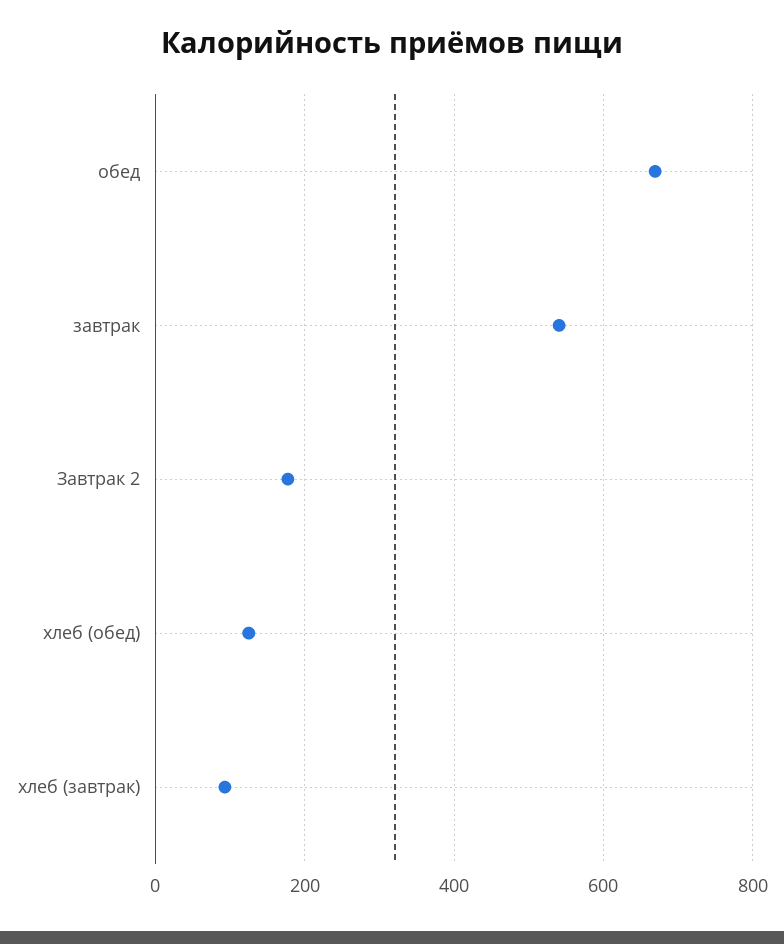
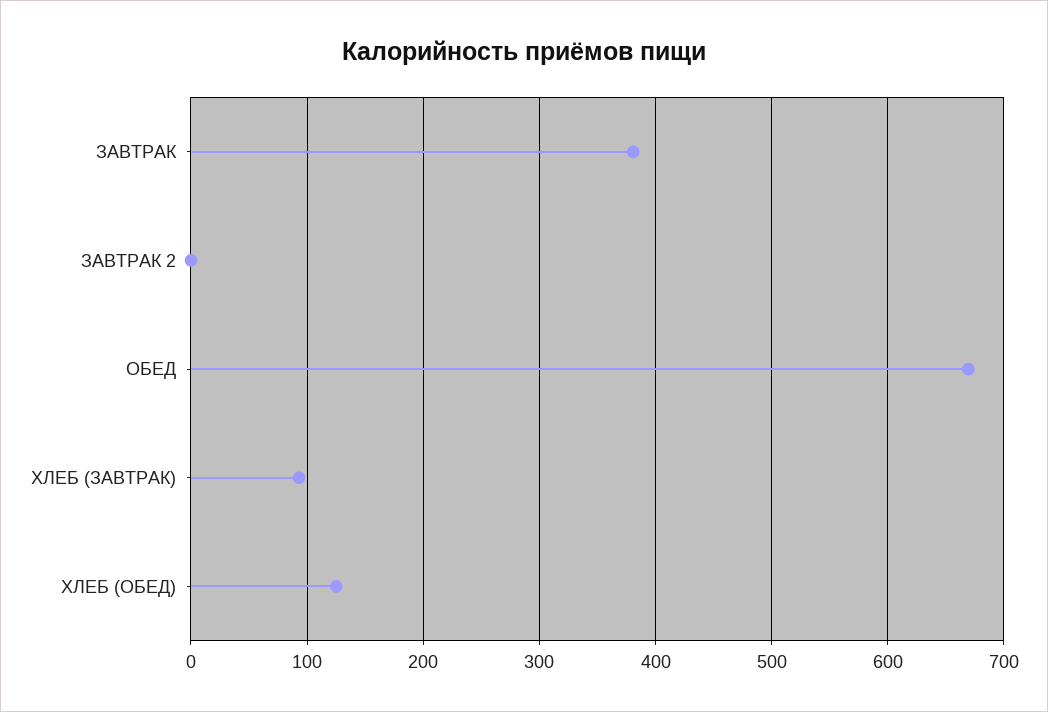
  {
    "обед": 670,
-   "завтрак": 540,
+   "завтрак": 380,
-   "Завтрак 2": 180,
+   "Завтрак 2": 0,
    "хлеб (обед)": 130,
    "хлеб (завтрак)": 90
  }

